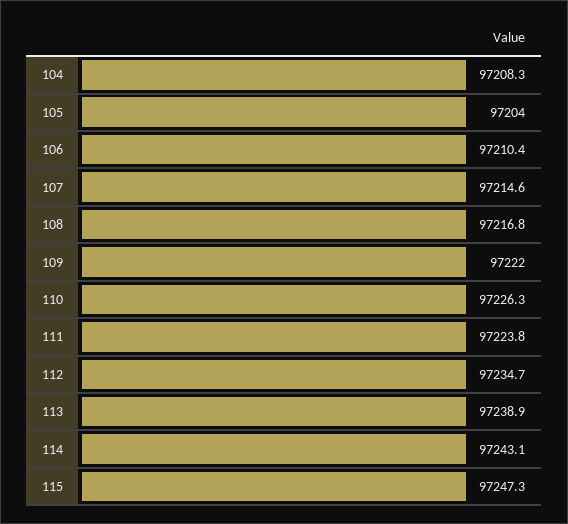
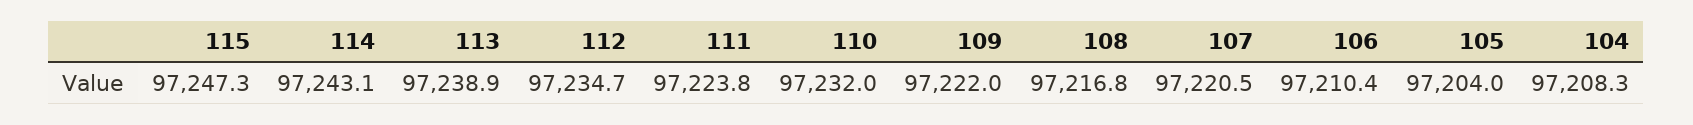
  {
    "104": 97208.3,
    "105": 97204,
    "106": 97210.4,
-   "107": 97214.6,
+   "107": 97220.5,
    "108": 97216.8,
    "109": 97222,
-   "110": 97226.3,
+   "110": 97232,
    "111": 97223.8,
    "112": 97234.7,
    "113": 97238.9,
    "114": 97243.1,
    "115": 97247.3
  }

